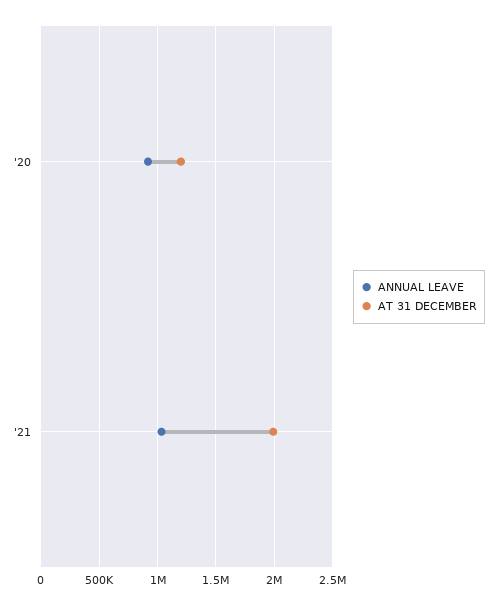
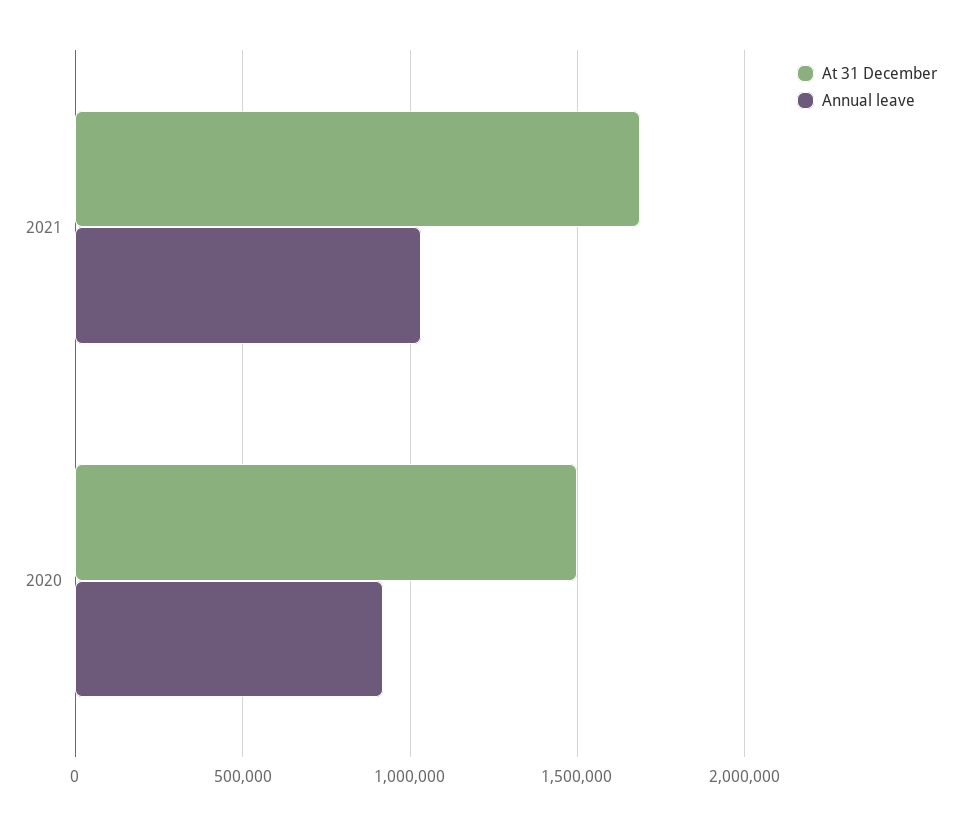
  {
    "ANNUAL LEAVE": {
      "'20": 900000,
      "'21": 1050000
    },
    "AT 31 DECEMBER": {
-     "'20": 1200000,
+     "'20": 1500000,
-     "'21": 2000000
+     "'21": 1700000
    }
  }

